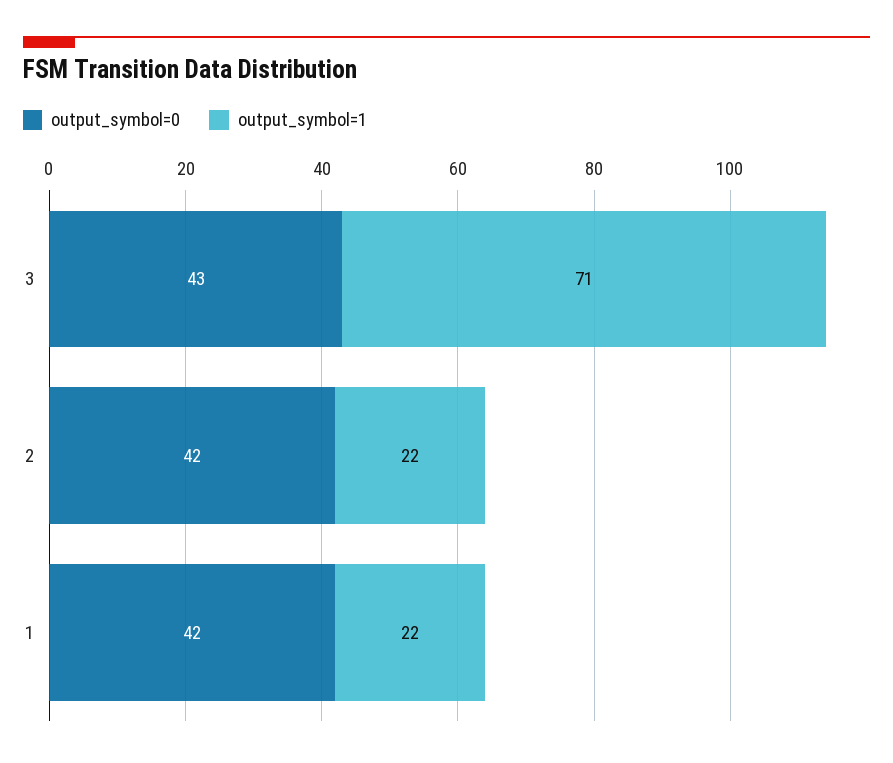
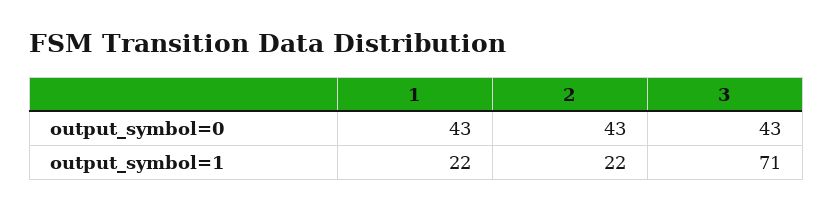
  {
    "output_symbol=0": {
      "3": 43,
-     "2": 42,
+     "2": 43,
-     "1": 42
+     "1": 43
    },
    "output_symbol=1": {
      "3": 71,
      "2": 22,
      "1": 22
    }
  }

